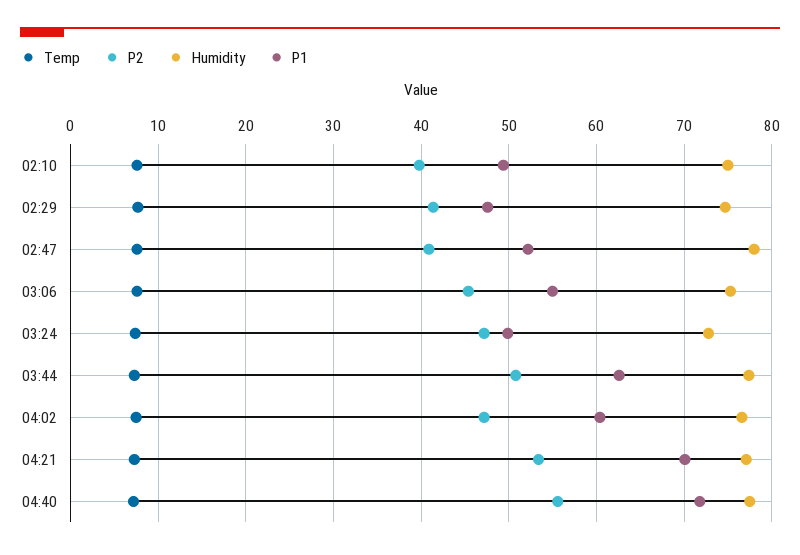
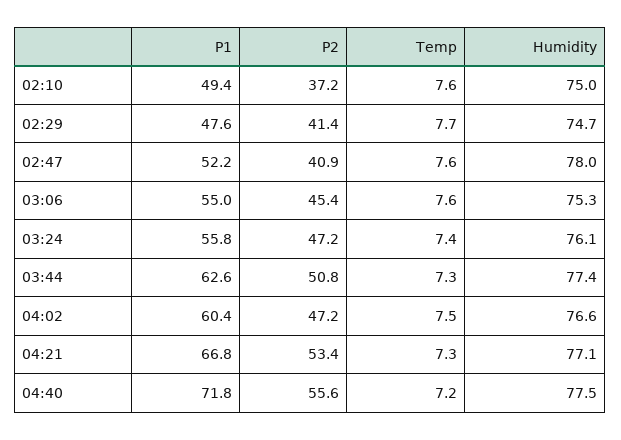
  {
    "Temp": {
      "02:10": 7.6,
      "02:29": 7.7,
      "02:47": 7.6,
      "03:06": 7.6,
      "03:24": 7.4,
      "03:44": 7.3,
      "04:02": 7.5,
      "04:21": 7.3,
      "04:40": 7.2
    },
    "P2": {
-     "02:10": 40,
+     "02:10": 37.2,
      "02:29": 41.4,
      "02:47": 40.9,
      "03:06": 45.4,
      "03:24": 47.2,
      "03:44": 50.8,
      "04:02": 47.2,
      "04:21": 53.4,
      "04:40": 55.6
    },
    "Humidity": {
      "02:10": 75,
      "02:29": 74.7,
      "02:47": 78,
      "03:06": 75.3,
-     "03:24": 73,
+     "03:24": 76.1,
      "03:44": 77.4,
      "04:02": 76.6,
      "04:21": 77.1,
      "04:40": 77.5
    },
    "P1": {
      "02:10": 49.4,
      "02:29": 47.6,
      "02:47": 52.2,
      "03:06": 55,
-     "03:24": 50,
+     "03:24": 55.8,
      "03:44": 62.6,
      "04:02": 60.4,
-     "04:21": 70,
+     "04:21": 66.8,
      "04:40": 71.8
    }
  }

